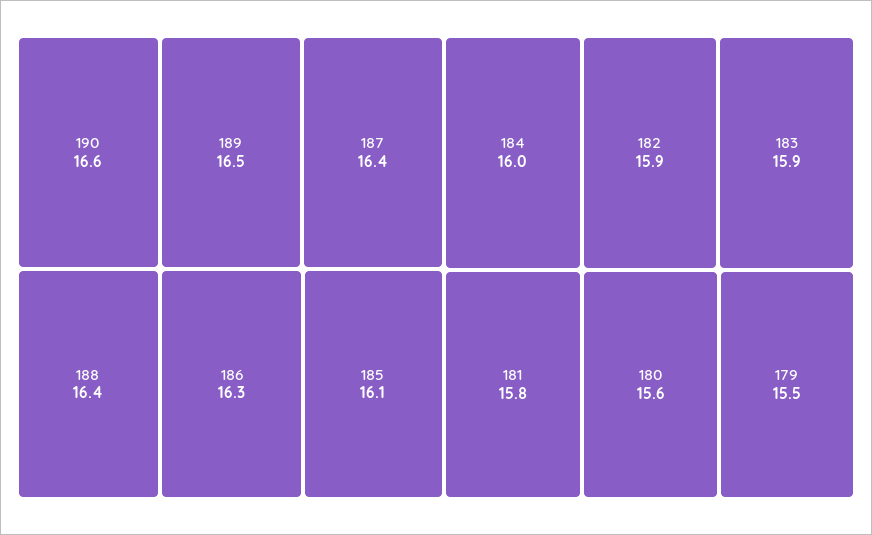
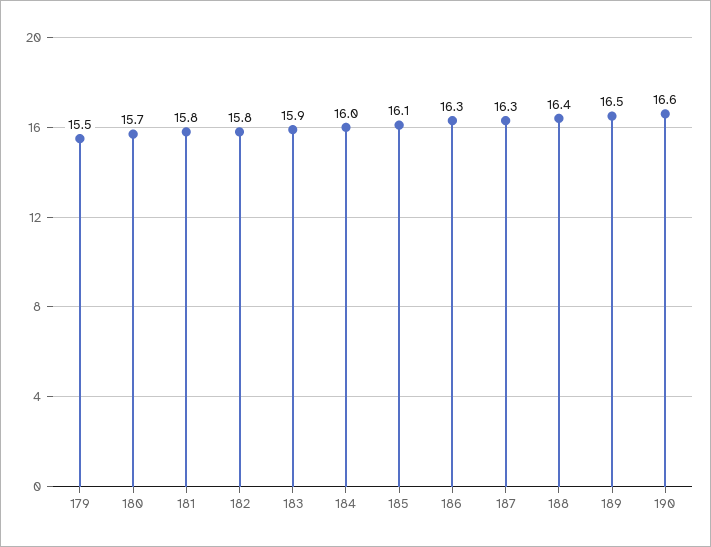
  {
    "190": 16.6,
    "189": 16.5,
-   "187": 16.4,
+   "187": 16.3,
    "188": 16.4,
    "186": 16.3,
    "185": 16.1,
    "184": 16,
-   "182": 15.9,
+   "182": 15.8,
    "183": 15.9,
    "181": 15.8,
-   "180": 15.6,
+   "180": 15.7,
    "179": 15.5
  }

